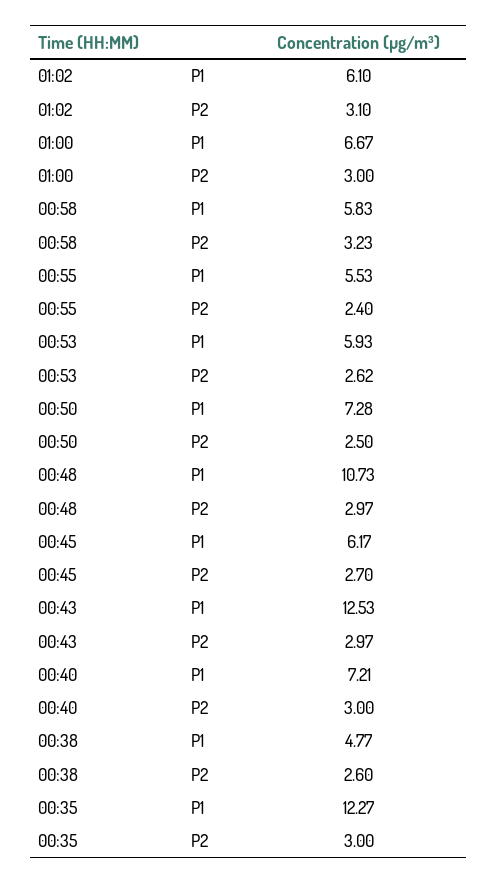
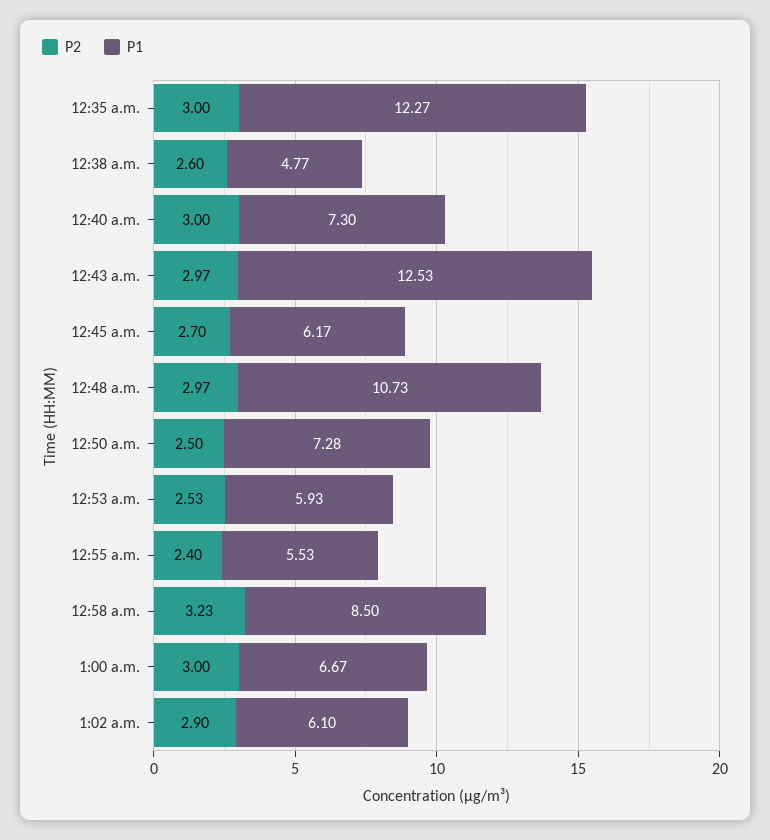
  {
    "P1": {
      "01:02": 6.1,
      "01:00": 6.67,
-     "00:58": 5.83,
+     "00:58": 8.5,
      "00:55": 5.53,
      "00:53": 5.93,
      "00:50": 7.28,
      "00:48": 10.73,
      "00:45": 6.17,
      "00:43": 12.53,
-     "00:40": 7.21,
+     "00:40": 7.3,
      "00:38": 4.77,
      "00:35": 12.27
    },
    "P2": {
-     "01:02": 3.1,
+     "01:02": 2.9,
      "01:00": 3,
      "00:58": 3.23,
      "00:55": 2.4,
-     "00:53": 2.62,
+     "00:53": 2.53,
      "00:50": 2.5,
      "00:48": 2.97,
      "00:45": 2.7,
      "00:43": 2.97,
      "00:40": 3,
      "00:38": 2.6,
      "00:35": 3
    }
  }

